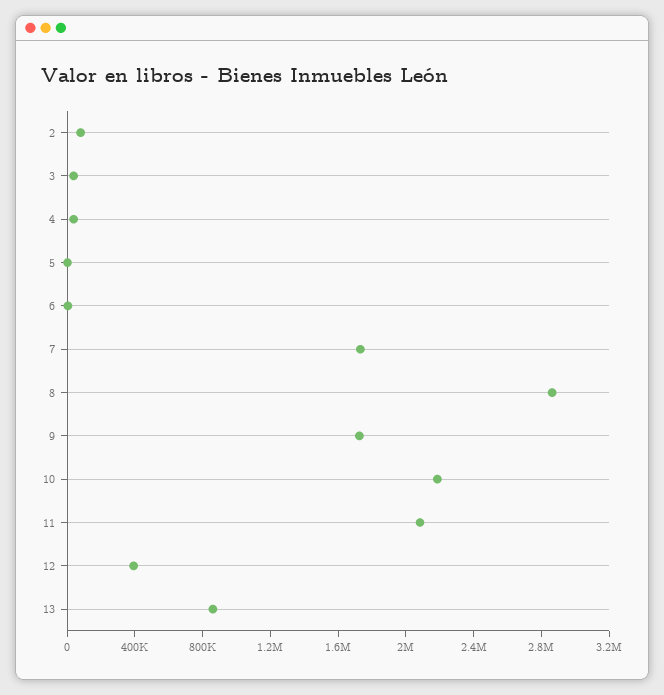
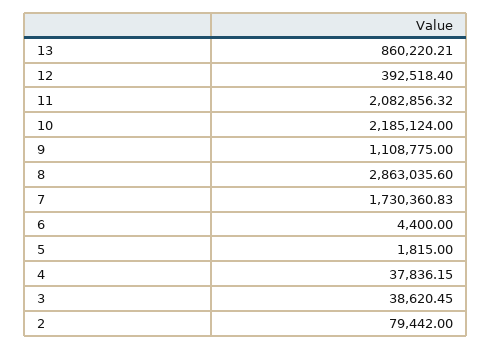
  {
    "2": 79442,
    "3": 38620.45,
    "4": 37836.15,
    "5": 1815,
    "6": 4400,
    "7": 1730360.83,
    "8": 2863035.6,
-   "9": 1700000,
+   "9": 1108775,
    "10": 2185124,
    "11": 2082856.32,
    "12": 392518.4,
    "13": 860220.21
  }

